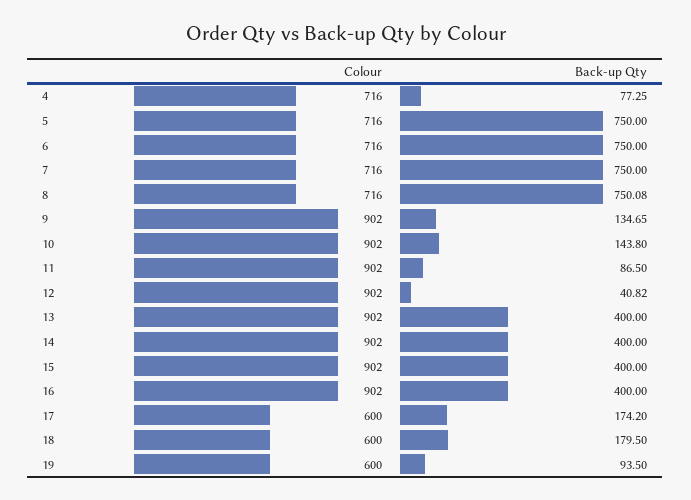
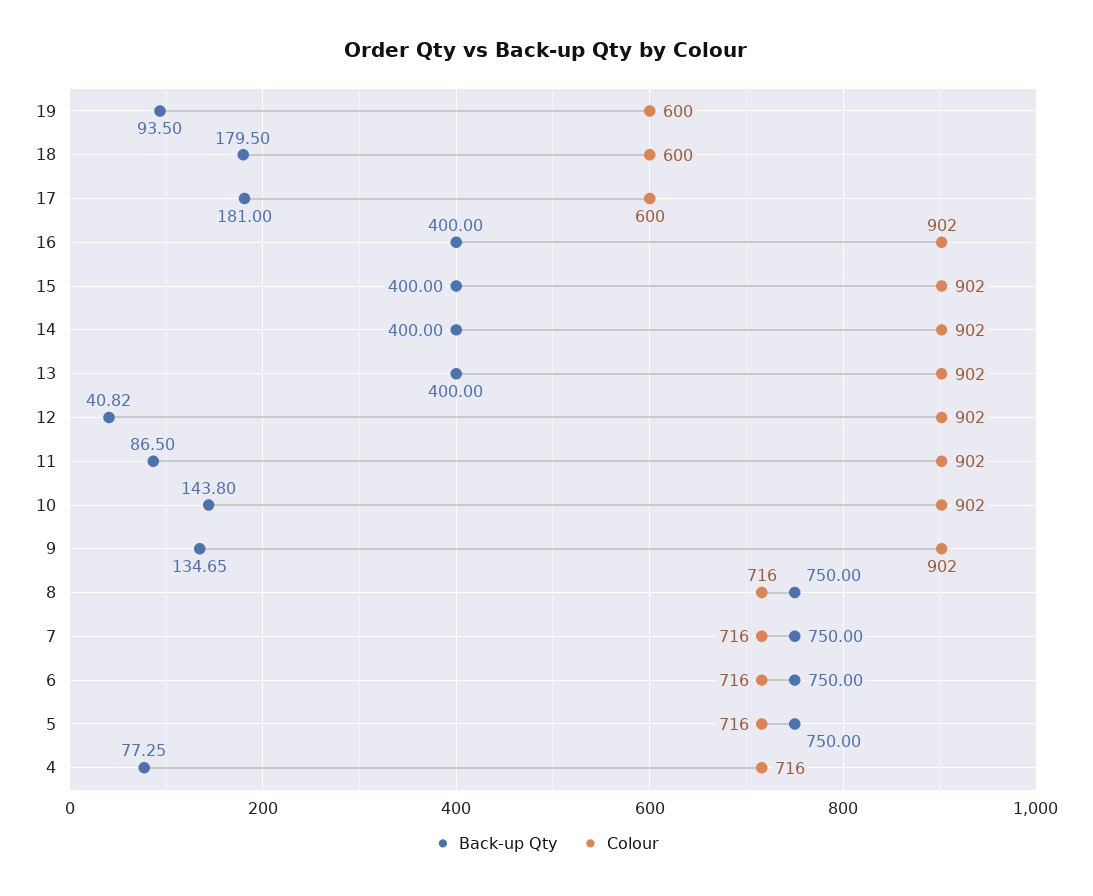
  {
    "Colour": {
      "4": 716,
      "5": 716,
      "6": 716,
      "7": 716,
      "8": 716,
      "9": 902,
      "10": 902,
      "11": 902,
      "12": 902,
      "13": 902,
      "14": 902,
      "15": 902,
      "16": 902,
      "17": 600,
      "18": 600,
      "19": 600
    },
    "Back-up Qty": {
      "4": 77.25,
      "5": 750,
      "6": 750,
      "7": 750,
-     "8": 750.08,
+     "8": 750,
      "9": 134.65,
      "10": 143.8,
      "11": 86.5,
      "12": 40.82,
      "13": 400,
      "14": 400,
      "15": 400,
      "16": 400,
-     "17": 174.2,
+     "17": 181,
      "18": 179.5,
      "19": 93.5
    }
  }

